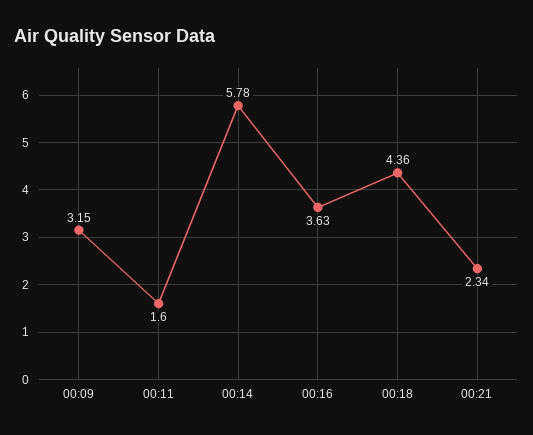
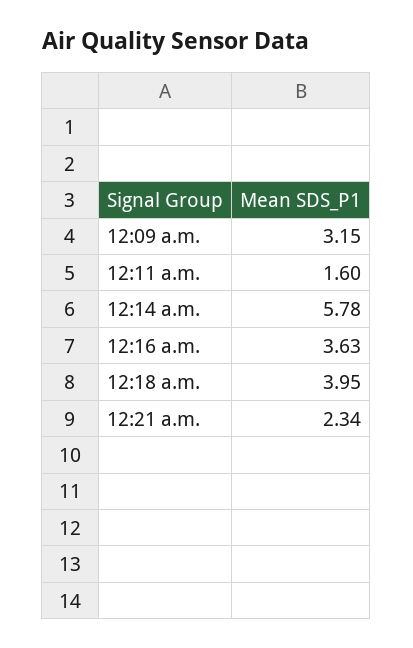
  {
    "00:09": 3.15,
    "00:11": 1.6,
    "00:14": 5.78,
    "00:16": 3.63,
-   "00:18": 4.36,
+   "00:18": 3.95,
    "00:21": 2.34
  }

